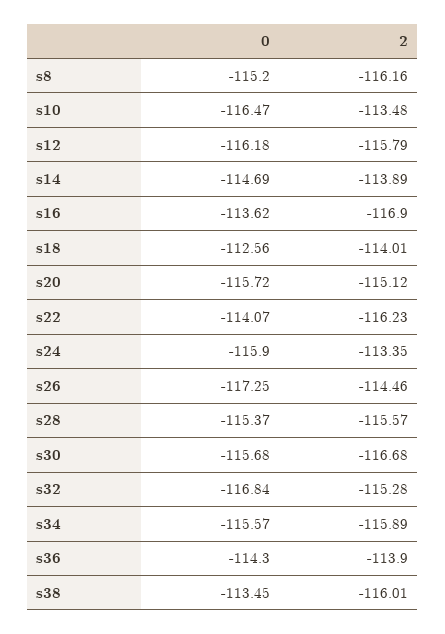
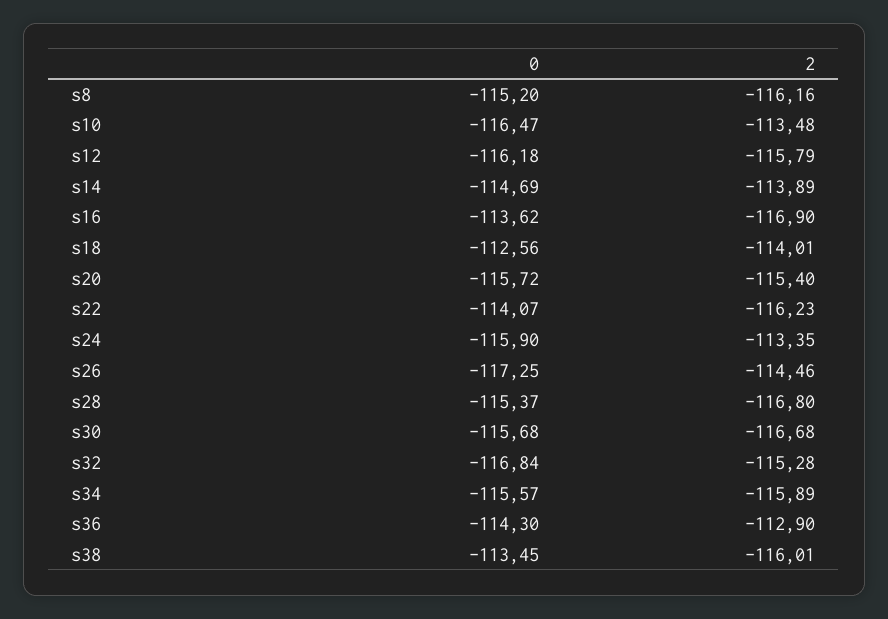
  {
    "0": {
      "s8": -115.2,
      "s10": -116.47,
      "s12": -116.18,
      "s14": -114.69,
      "s16": -113.62,
      "s18": -112.56,
      "s20": -115.72,
      "s22": -114.07,
      "s24": -115.9,
      "s26": -117.25,
      "s28": -115.37,
      "s30": -115.68,
      "s32": -116.84,
      "s34": -115.57,
      "s36": -114.3,
      "s38": -113.45
    },
    "2": {
      "s8": -116.16,
      "s10": -113.48,
      "s12": -115.79,
      "s14": -113.89,
      "s16": -116.9,
      "s18": -114.01,
-     "s20": -115.12,
+     "s20": -115.4,
      "s22": -116.23,
      "s24": -113.35,
      "s26": -114.46,
-     "s28": -115.57,
+     "s28": -116.8,
      "s30": -116.68,
      "s32": -115.28,
      "s34": -115.89,
-     "s36": -113.9,
+     "s36": -112.9,
      "s38": -116.01
    }
  }

